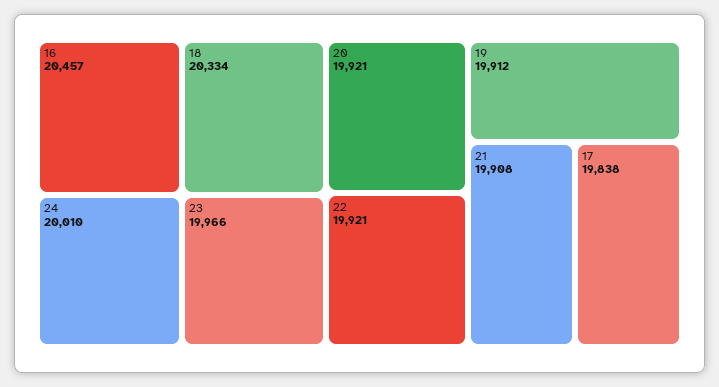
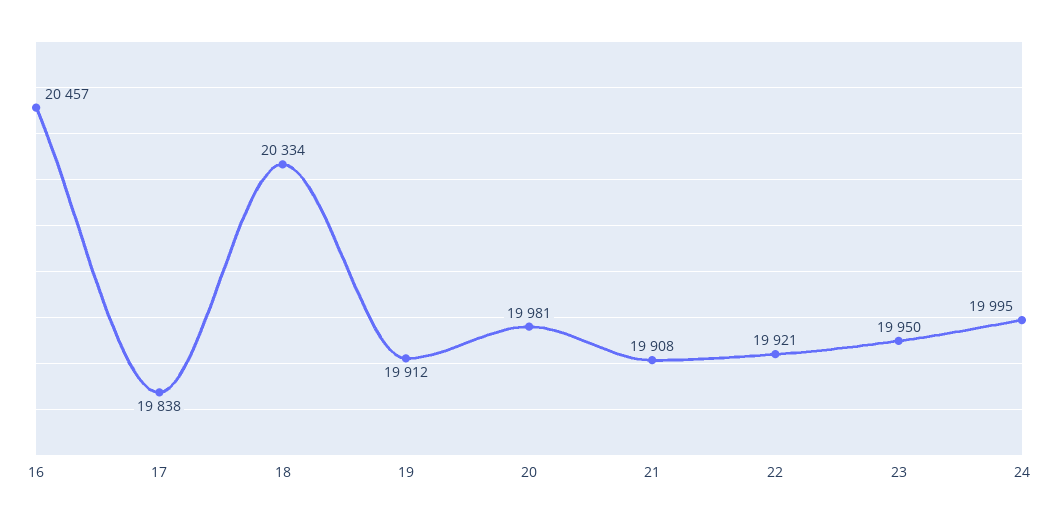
  {
    "16": 20457,
    "18": 20334,
-   "24": 20010,
+   "24": 19995,
-   "23": 19966,
+   "23": 19950,
-   "20": 19921,
+   "20": 19981,
    "22": 19921,
    "19": 19912,
    "21": 19908,
    "17": 19838
  }

